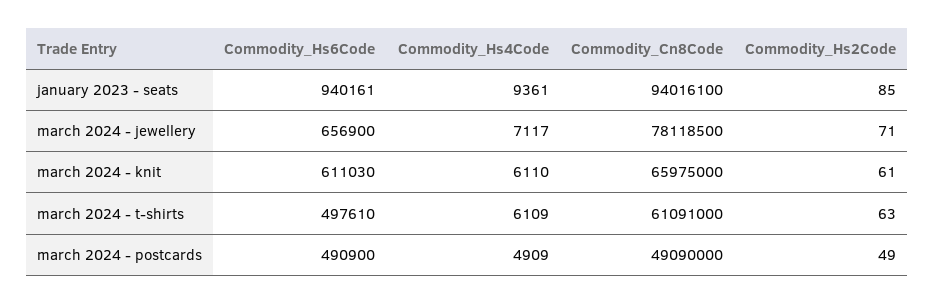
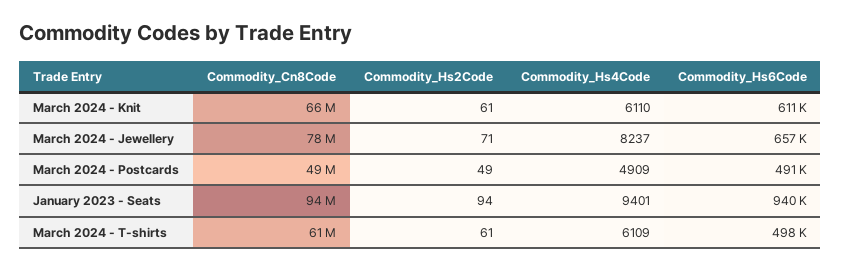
  {
    "Commodity_Hs6Code": {
      "january 2023 - seats": 940161,
      "march 2024 - jewellery": 656900,
      "march 2024 - knit": 611030,
      "march 2024 - t-shirts": 497610,
      "march 2024 - postcards": 490900
    },
    "Commodity_Hs4Code": {
-     "january 2023 - seats": 9361,
+     "january 2023 - seats": 9401,
-     "march 2024 - jewellery": 7117,
+     "march 2024 - jewellery": 8237,
      "march 2024 - knit": 6110,
      "march 2024 - t-shirts": 6109,
      "march 2024 - postcards": 4909
    },
    "Commodity_Cn8Code": {
      "january 2023 - seats": 94016100,
      "march 2024 - jewellery": 78118500,
      "march 2024 - knit": 65975000,
      "march 2024 - t-shirts": 61091000,
      "march 2024 - postcards": 49090000
    },
    "Commodity_Hs2Code": {
-     "january 2023 - seats": 85,
+     "january 2023 - seats": 94,
      "march 2024 - jewellery": 71,
      "march 2024 - knit": 61,
-     "march 2024 - t-shirts": 63,
+     "march 2024 - t-shirts": 61,
      "march 2024 - postcards": 49
    }
  }

